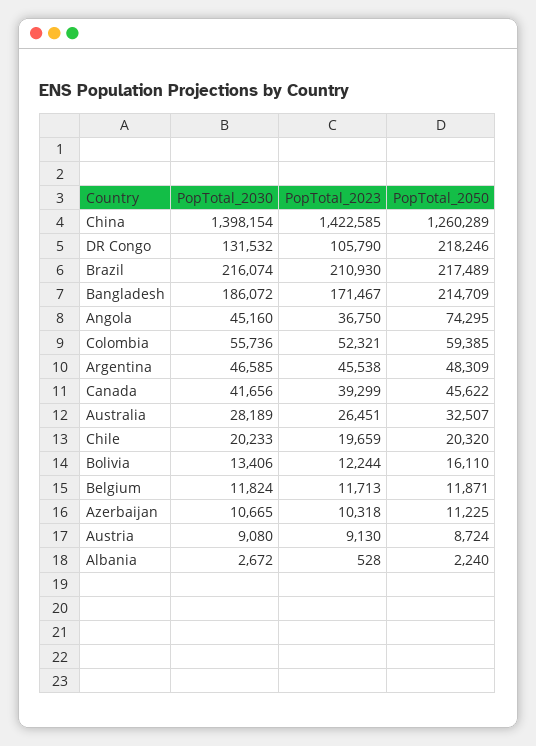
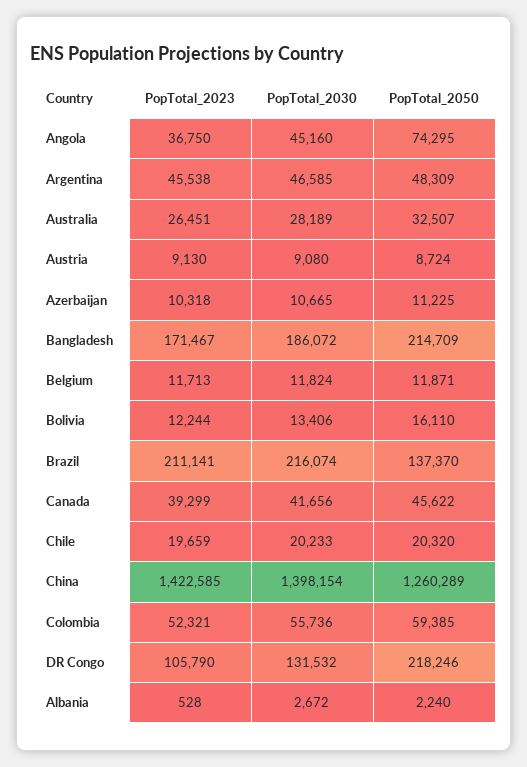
  {
    "PopTotal_2030": {
      "China": 1398154,
      "DR Congo": 131532,
      "Brazil": 216074,
      "Bangladesh": 186072,
      "Angola": 45160,
      "Colombia": 55736,
      "Argentina": 46585,
      "Canada": 41656,
      "Australia": 28189,
      "Chile": 20233,
      "Bolivia": 13406,
      "Belgium": 11824,
      "Azerbaijan": 10665,
      "Austria": 9080,
      "Albania": 2672
    },
    "PopTotal_2023": {
      "China": 1422585,
      "DR Congo": 105790,
-     "Brazil": 210930,
+     "Brazil": 211141,
      "Bangladesh": 171467,
      "Angola": 36750,
      "Colombia": 52321,
      "Argentina": 45538,
      "Canada": 39299,
      "Australia": 26451,
      "Chile": 19659,
      "Bolivia": 12244,
      "Belgium": 11713,
      "Azerbaijan": 10318,
      "Austria": 9130,
      "Albania": 528
    },
    "PopTotal_2050": {
      "China": 1260289,
      "DR Congo": 218246,
-     "Brazil": 217489,
+     "Brazil": 137370,
      "Bangladesh": 214709,
      "Angola": 74295,
      "Colombia": 59385,
      "Argentina": 48309,
      "Canada": 45622,
      "Australia": 32507,
      "Chile": 20320,
      "Bolivia": 16110,
      "Belgium": 11871,
      "Azerbaijan": 11225,
      "Austria": 8724,
      "Albania": 2240
    }
  }

